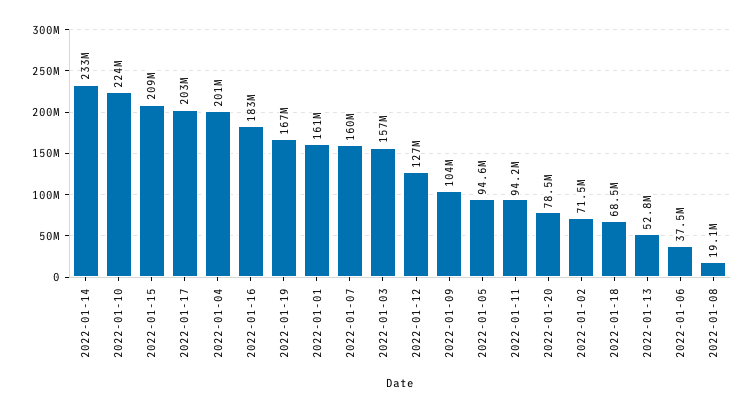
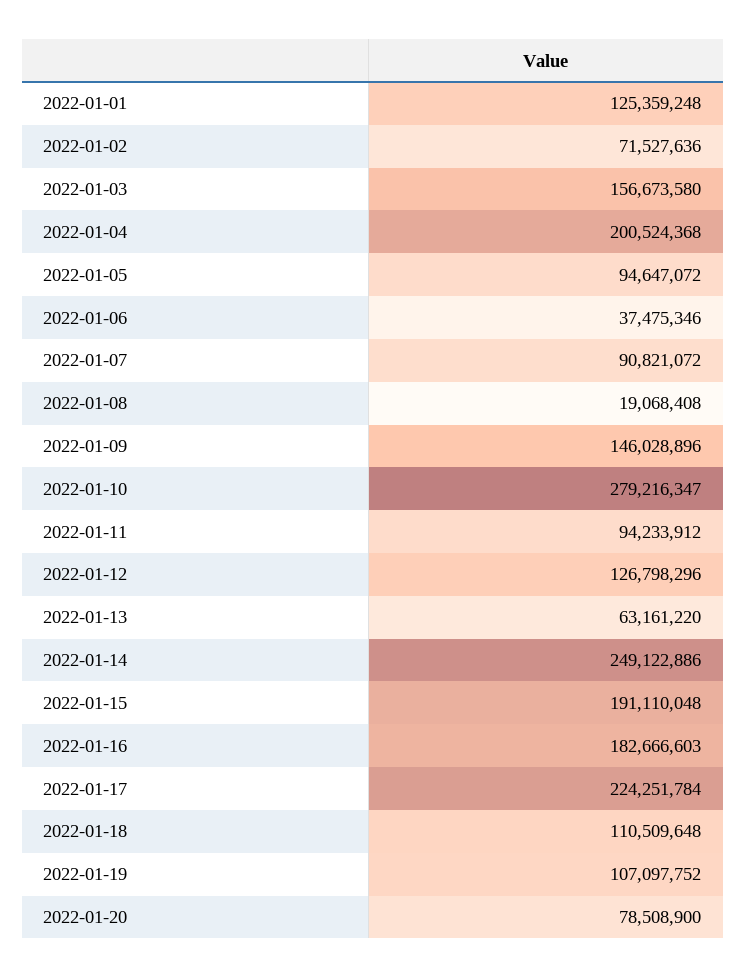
  {
-   "2022-01-14": 233000000,
+   "2022-01-14": 249122886,
-   "2022-01-10": 224000000,
+   "2022-01-10": 279216347,
-   "2022-01-15": 209000000,
+   "2022-01-15": 191110048,
-   "2022-01-17": 203000000,
+   "2022-01-17": 224251784,
    "2022-01-04": 200524368,
    "2022-01-16": 182666603,
-   "2022-01-19": 167000000,
+   "2022-01-19": 107097752,
-   "2022-01-01": 161000000,
+   "2022-01-01": 125359248,
-   "2022-01-07": 160000000,
+   "2022-01-07": 90821072,
    "2022-01-03": 156673580,
    "2022-01-12": 126798296,
-   "2022-01-09": 104000000,
+   "2022-01-09": 146028896,
    "2022-01-05": 94647072,
    "2022-01-11": 94233912,
    "2022-01-20": 78508900,
    "2022-01-02": 71527636,
-   "2022-01-18": 68500000,
+   "2022-01-18": 110509648,
-   "2022-01-13": 52800000,
+   "2022-01-13": 63161220,
    "2022-01-06": 37475346,
    "2022-01-08": 19068408
  }

